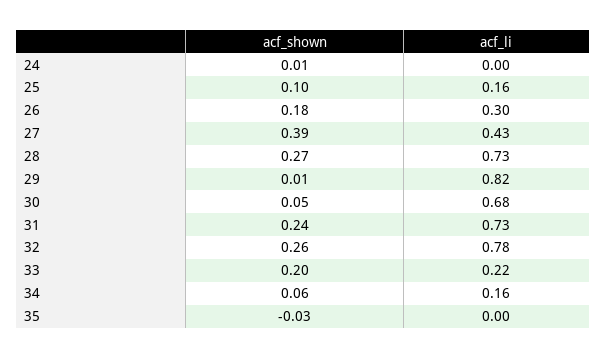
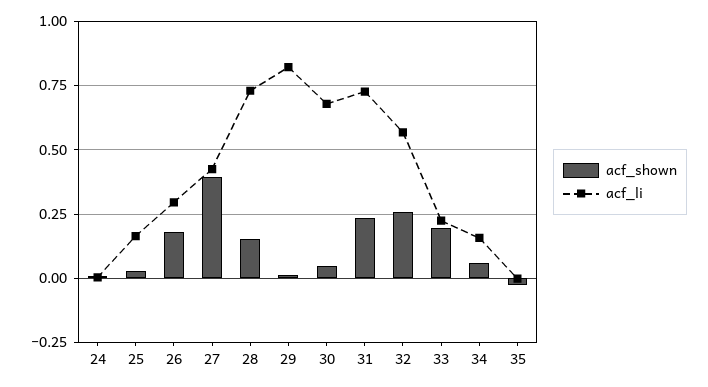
  {
    "acf_shown": {
      "24": 0.01,
-     "25": 0.1,
+     "25": 0.025,
      "26": 0.18,
      "27": 0.39,
-     "28": 0.27,
+     "28": 0.15,
      "29": 0.01,
      "30": 0.05,
      "31": 0.24,
      "32": 0.26,
      "33": 0.2,
      "34": 0.06,
      "35": -0.03
    },
    "acf_li": {
      "24": 0,
      "25": 0.16,
      "26": 0.3,
      "27": 0.43,
      "28": 0.73,
      "29": 0.82,
      "30": 0.68,
      "31": 0.73,
-     "32": 0.78,
+     "32": 0.575,
      "33": 0.22,
      "34": 0.16,
      "35": 0
    }
  }

